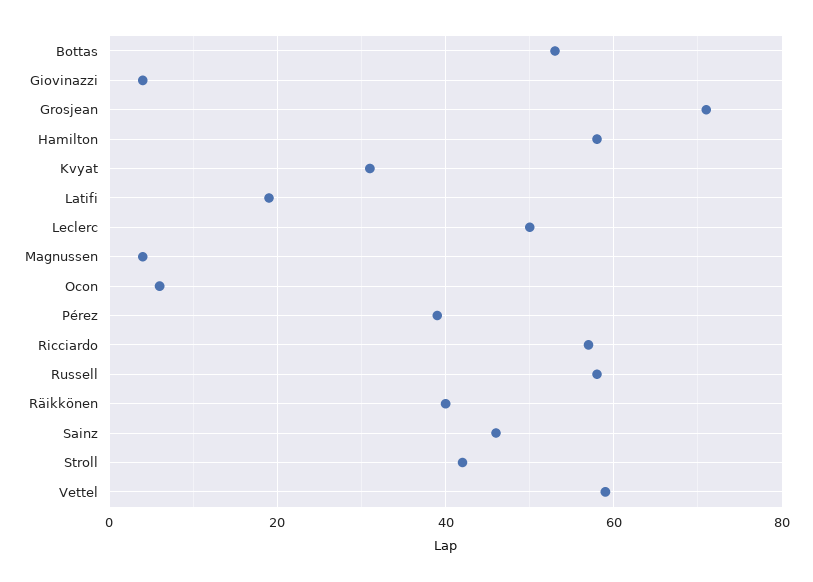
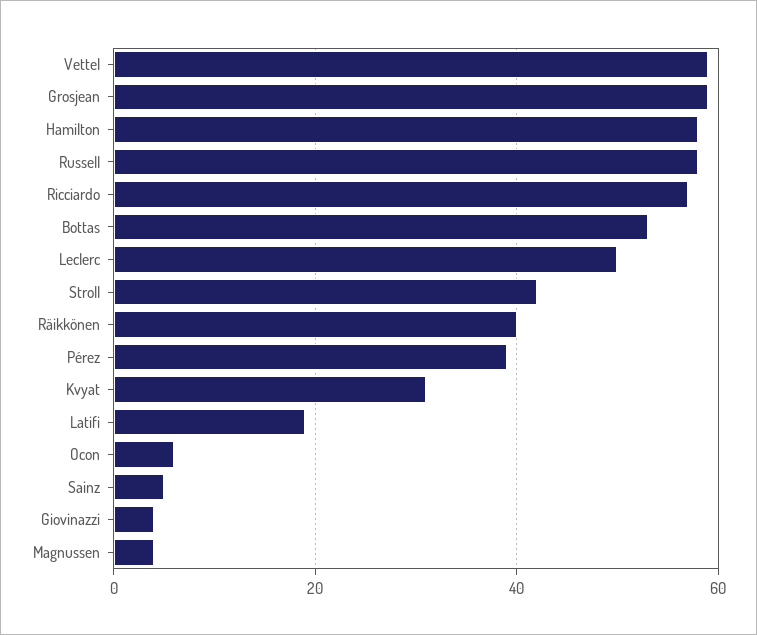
  {
    "Bottas": 55,
    "Giovinazzi": 5,
-   "Grosjean": 70,
+   "Grosjean": 60,
    "Hamilton": 60,
    "Kvyat": 30,
    "Latifi": 20,
    "Leclerc": 50,
    "Magnussen": 5,
    "Ocon": 5,
    "Pérez": 40,
    "Ricciardo": 55,
    "Russell": 60,
    "Räikkönen": 40,
-   "Sainz": 45,
+   "Sainz": 5,
    "Stroll": 40,
    "Vettel": 60
  }

